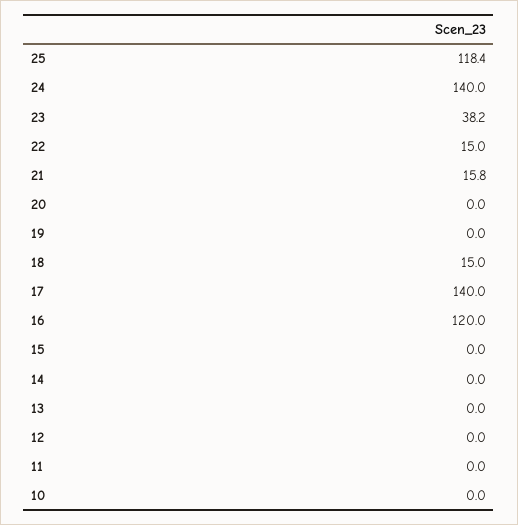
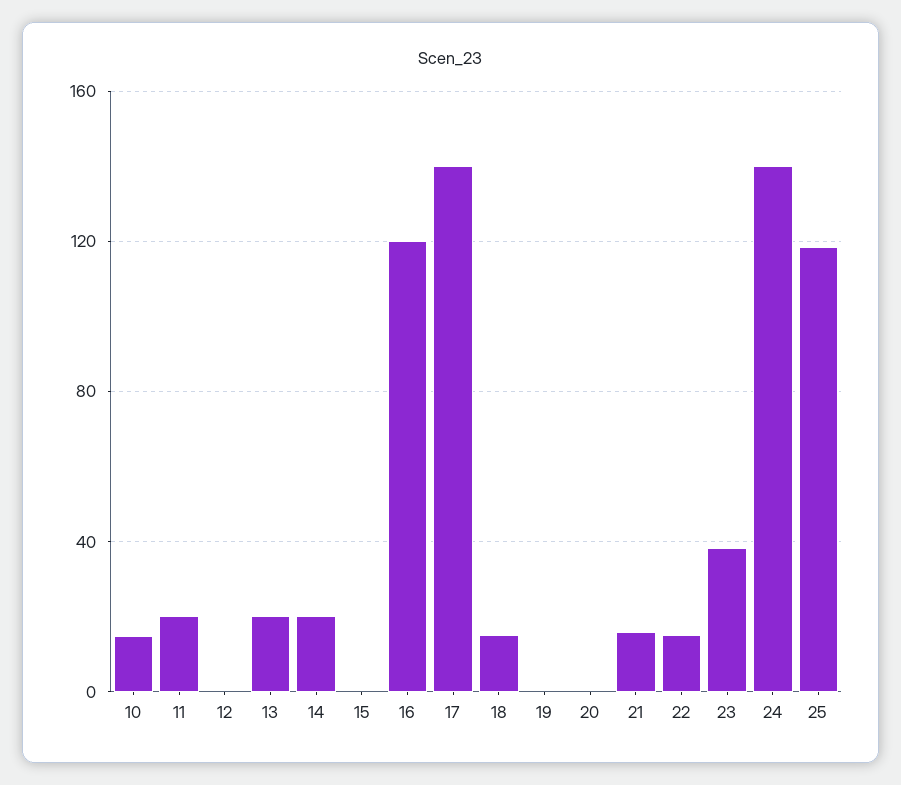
  {
    "25": 118.4,
    "24": 140,
    "23": 38.2,
    "22": 15,
    "21": 15.8,
    "20": 0,
    "19": 0,
    "18": 15,
    "17": 140,
    "16": 120,
    "15": 0,
-   "14": 0,
+   "14": 20,
-   "13": 0,
+   "13": 20,
    "12": 0,
-   "11": 0,
+   "11": 20,
-   "10": 0
+   "10": 15
  }

